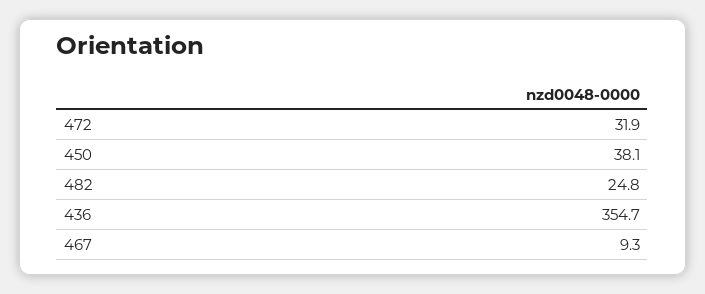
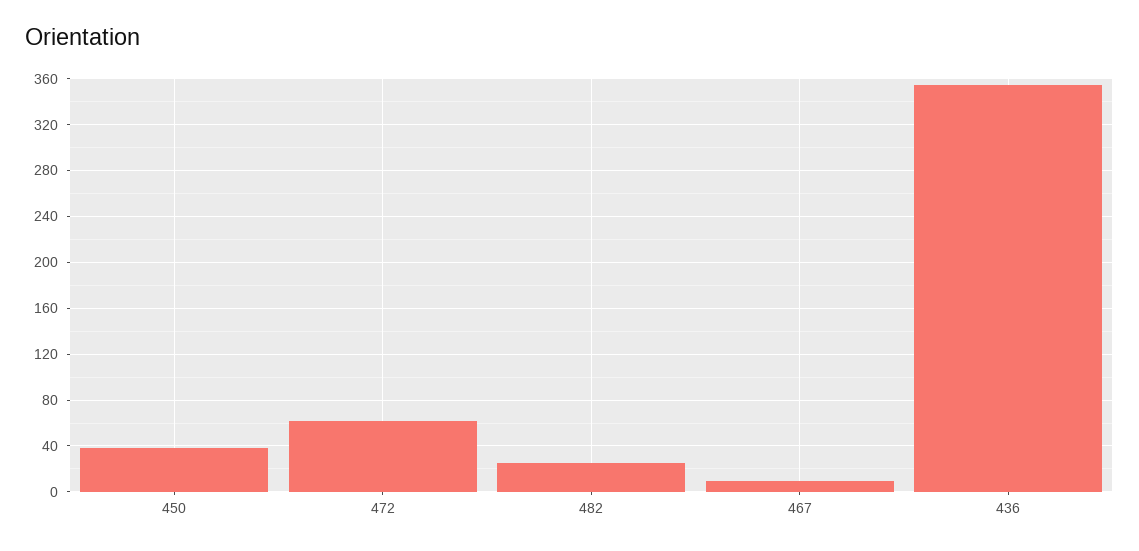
  {
-   "472": 31.9,
+   "472": 60,
    "450": 38.1,
    "482": 24.8,
    "436": 354.7,
    "467": 9.3
  }

